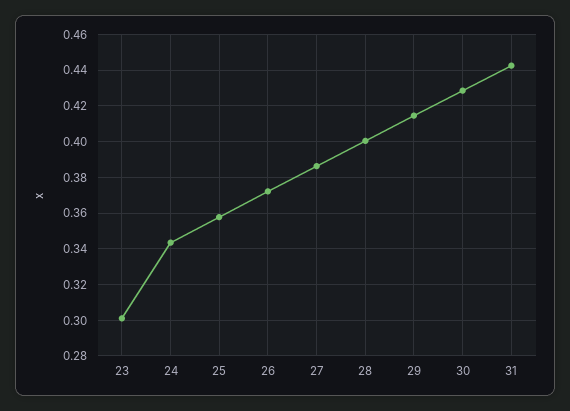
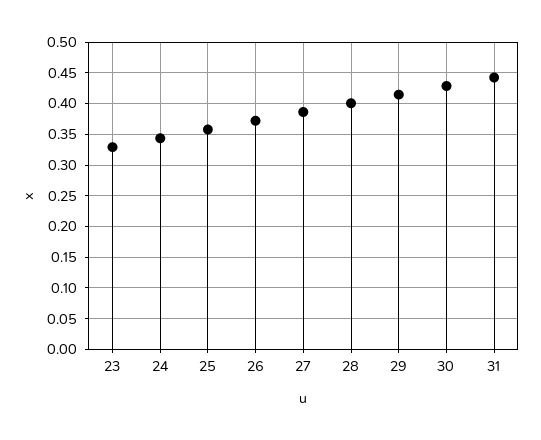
  {
-   "23": 0.3,
+   "23": 0.33,
    "24": 0.345,
    "25": 0.36,
    "26": 0.37,
    "27": 0.385,
    "28": 0.4,
    "29": 0.415,
    "30": 0.43,
    "31": 0.445
  }

